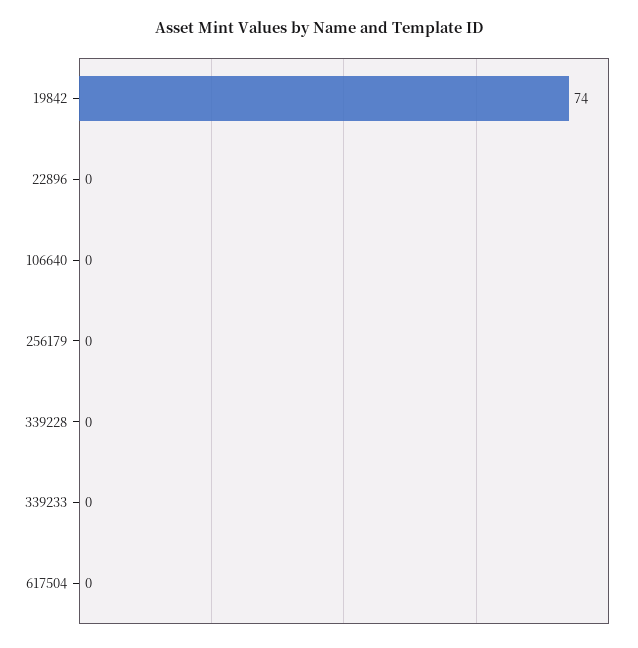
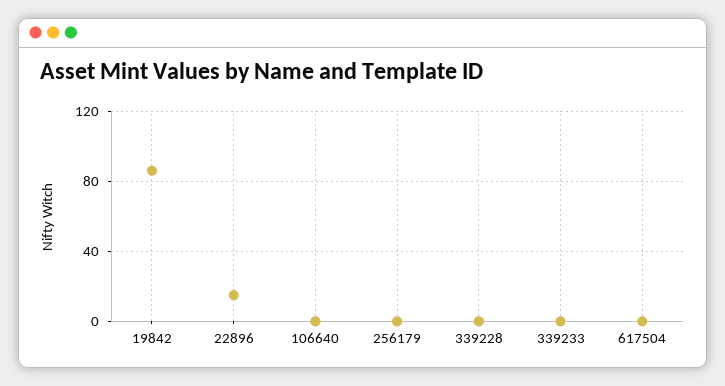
  {
-   "19842": 74,
+   "19842": 85,
-   "22896": 0,
+   "22896": 15,
    "106640": 0,
    "256179": 0,
    "339228": 0,
    "339233": 0,
    "617504": 0
  }

